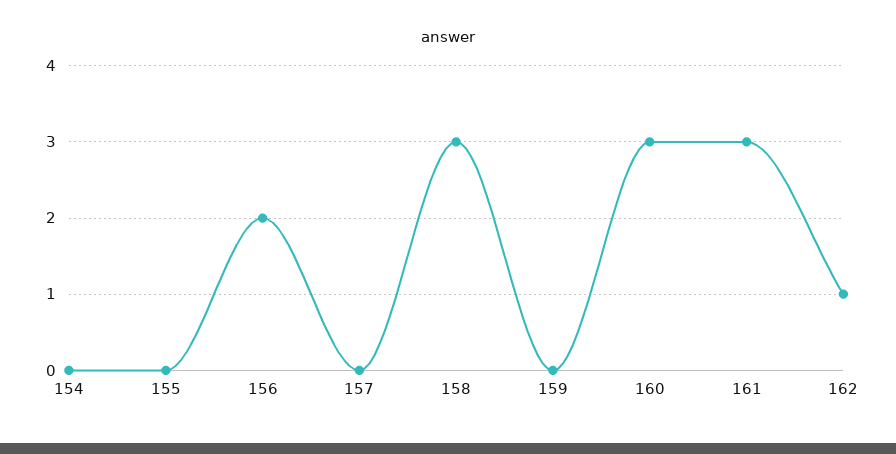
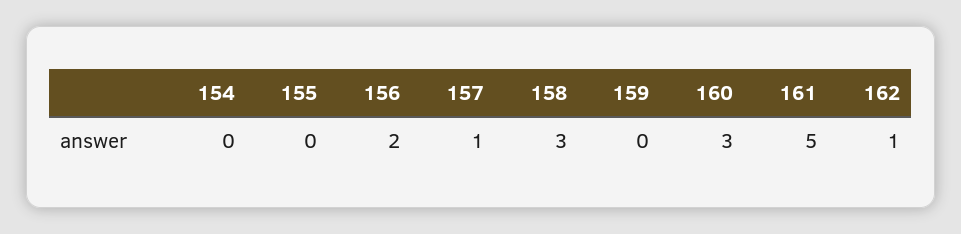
  {
    "154": 0,
    "155": 0,
    "156": 2,
-   "157": 0,
+   "157": 1,
    "158": 3,
    "159": 0,
    "160": 3,
-   "161": 3,
+   "161": 5,
    "162": 1
  }

